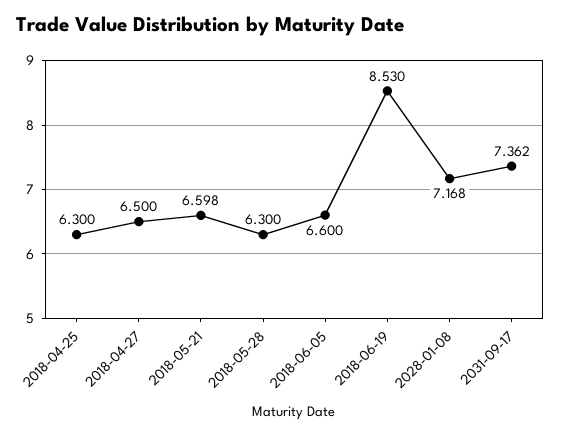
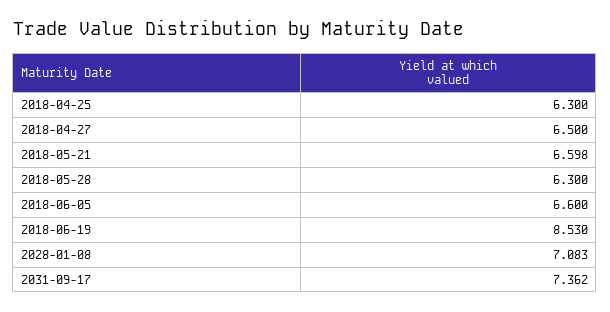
  {
    "2018-04-25": 6.3,
    "2018-04-27": 6.5,
    "2018-05-21": 6.598,
    "2018-05-28": 6.3,
    "2018-06-05": 6.6,
    "2018-06-19": 8.53,
-   "2028-01-08": 7.168,
+   "2028-01-08": 7.083,
    "2031-09-17": 7.362
  }

